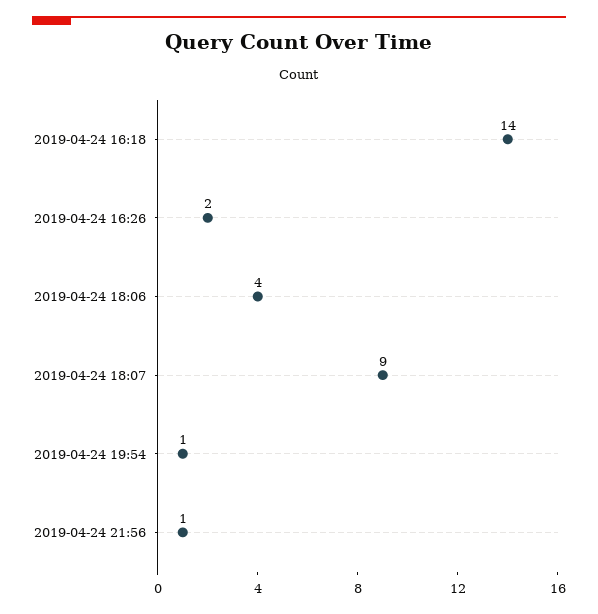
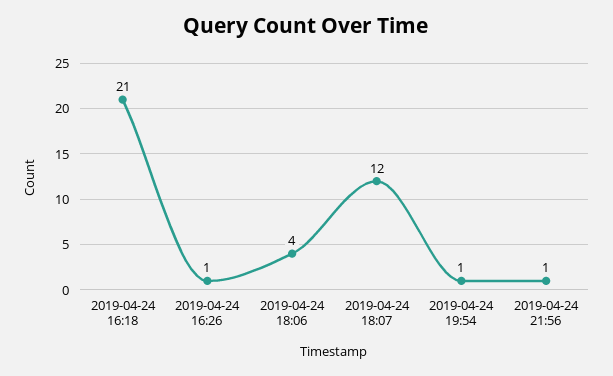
  {
-   "2019-04-24 16:18": 14,
+   "2019-04-24 16:18": 21,
-   "2019-04-24 16:26": 2,
+   "2019-04-24 16:26": 1,
    "2019-04-24 18:06": 4,
-   "2019-04-24 18:07": 9,
+   "2019-04-24 18:07": 12,
    "2019-04-24 19:54": 1,
    "2019-04-24 21:56": 1
  }

